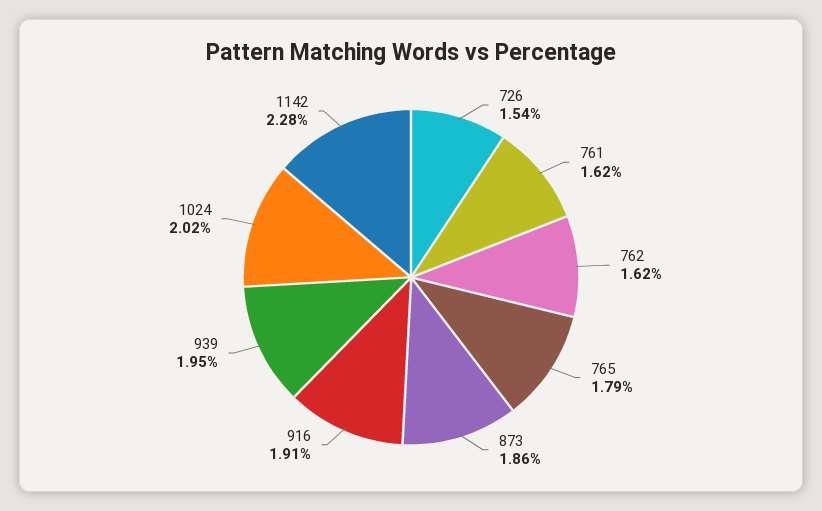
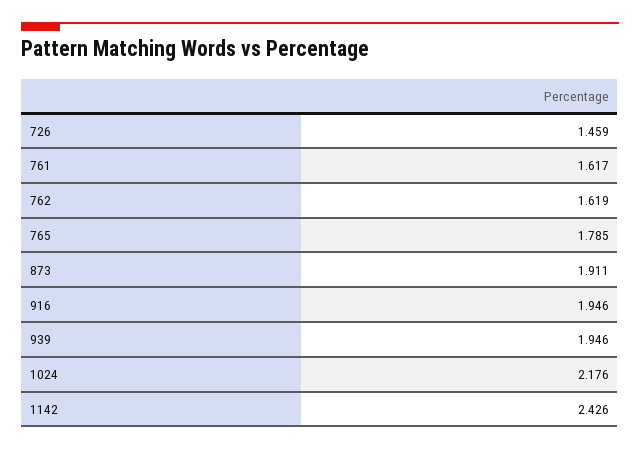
  {
-   "726": 1.54,
+   "726": 1.459,
    "761": 1.617,
    "762": 1.619,
    "765": 1.785,
-   "873": 1.86,
+   "873": 1.911,
-   "916": 1.91,
+   "916": 1.946,
    "939": 1.946,
-   "1024": 2.02,
+   "1024": 2.176,
-   "1142": 2.28
+   "1142": 2.426
  }

